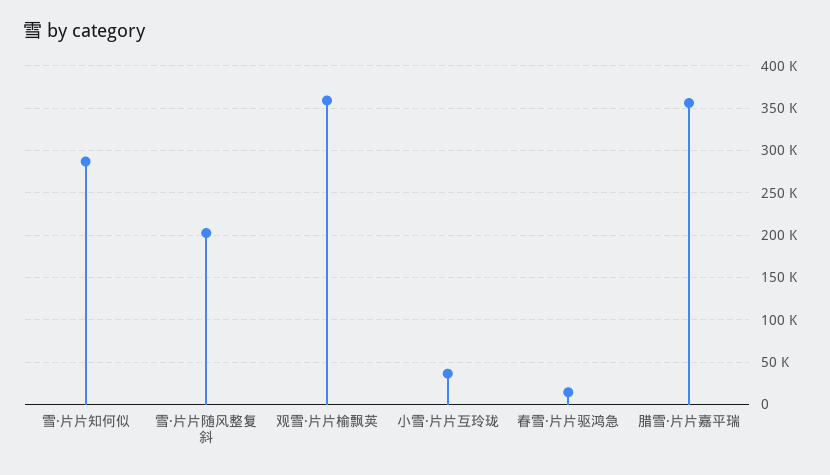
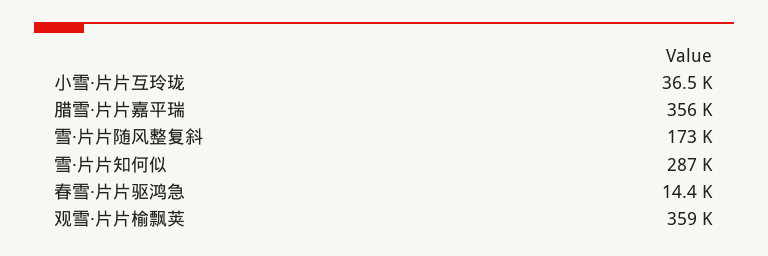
  {
    "雪·片片知何似": 287000,
-   "雪·片片随风整复斜": 200000,
+   "雪·片片随风整复斜": 173000,
    "观雪·片片榆飘荚": 359000,
    "小雪·片片互玲珑": 36500,
    "春雪·片片驱鸿急": 14400,
    "腊雪·片片嘉平瑞": 356000
  }

